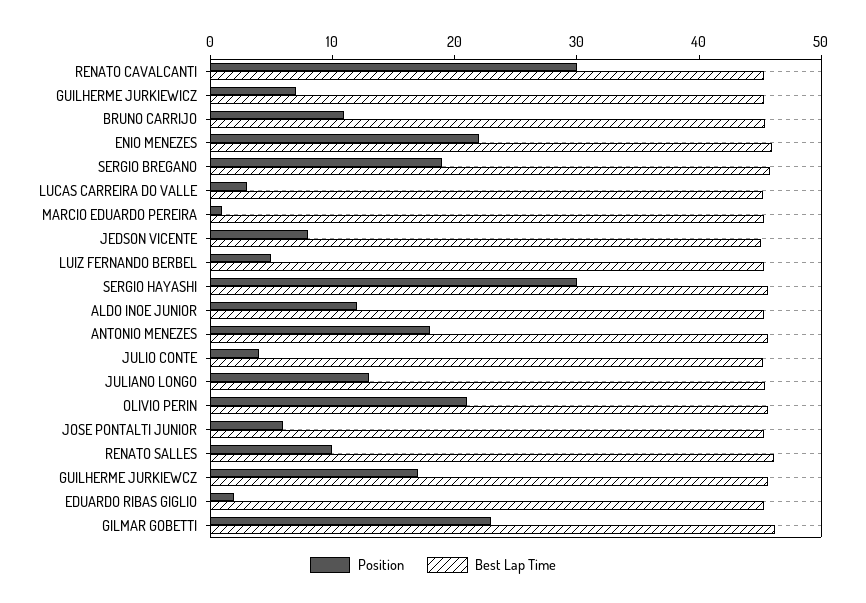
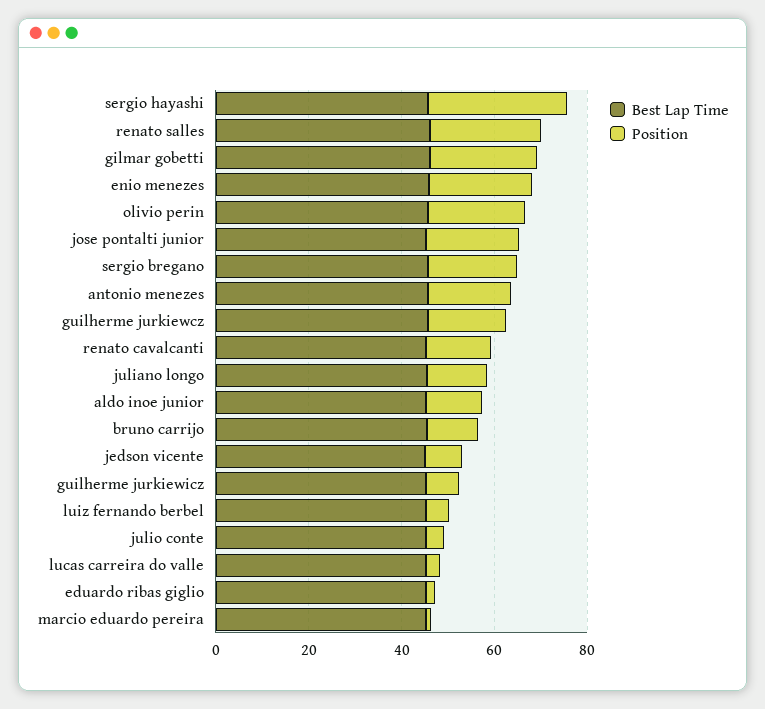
  {
    "Position": {
-     "RENATO CAVALCANTI": 30,
+     "RENATO CAVALCANTI": 15,
      "GUILHERME JURKIEWICZ": 8,
      "BRUNO CARRIJO": 12,
      "ENIO MENEZES": 22,
      "SERGIO BREGANO": 20,
      "LUCAS CARREIRA DO VALLE": 4,
      "MARCIO EDUARDO PEREIRA": 2,
      "JEDSON VICENTE": 8,
      "LUIZ FERNANDO BERBEL": 6,
      "SERGIO HAYASHI": 30,
      "ALDO INOE JUNIOR": 12,
      "ANTONIO MENEZES": 18,
      "JULIO CONTE": 4,
      "JULIANO LONGO": 14,
      "OLIVIO PERIN": 22,
-     "JOSE PONTALTI JUNIOR": 6,
+     "JOSE PONTALTI JUNIOR": 20,
-     "RENATO SALLES": 10,
+     "RENATO SALLES": 25,
      "GUILHERME JURKIEWCZ": 18,
      "EDUARDO RIBAS GIGLIO": 2,
      "GILMAR GOBETTI": 24
    },
    "Best Lap Time": {
      "RENATO CAVALCANTI": 46,
      "GUILHERME JURKIEWICZ": 46,
      "BRUNO CARRIJO": 46,
      "ENIO MENEZES": 46,
      "SERGIO BREGANO": 46,
      "LUCAS CARREIRA DO VALLE": 46,
      "MARCIO EDUARDO PEREIRA": 46,
      "JEDSON VICENTE": 46,
      "LUIZ FERNANDO BERBEL": 46,
      "SERGIO HAYASHI": 46,
      "ALDO INOE JUNIOR": 46,
      "ANTONIO MENEZES": 46,
      "JULIO CONTE": 46,
      "JULIANO LONGO": 46,
      "OLIVIO PERIN": 46,
      "JOSE PONTALTI JUNIOR": 46,
      "RENATO SALLES": 46,
      "GUILHERME JURKIEWCZ": 46,
      "EDUARDO RIBAS GIGLIO": 46,
      "GILMAR GOBETTI": 46
    }
  }

